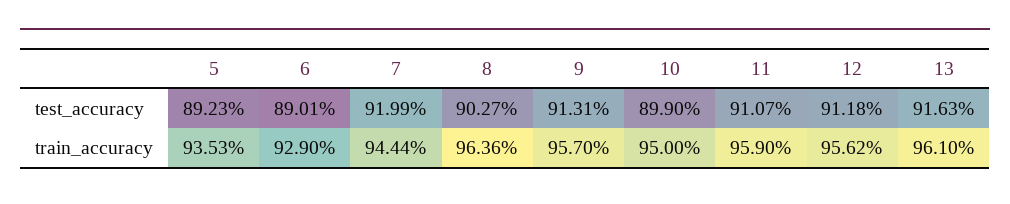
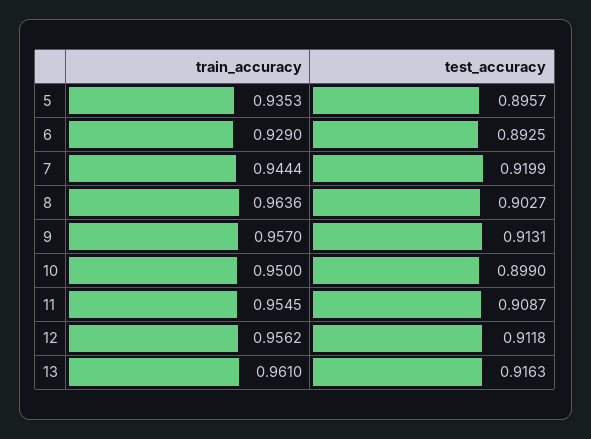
  {
    "5": {
-     "test_accuracy": 0.8923,
+     "test_accuracy": 0.8957,
      "train_accuracy": 0.9353
    },
    "6": {
-     "test_accuracy": 0.8901,
+     "test_accuracy": 0.8925,
      "train_accuracy": 0.929
    },
    "7": {
      "test_accuracy": 0.9199,
      "train_accuracy": 0.9444
    },
    "8": {
      "test_accuracy": 0.9027,
      "train_accuracy": 0.9636
    },
    "9": {
      "test_accuracy": 0.9131,
      "train_accuracy": 0.957
    },
    "10": {
      "test_accuracy": 0.899,
      "train_accuracy": 0.95
    },
    "11": {
-     "test_accuracy": 0.9107,
+     "test_accuracy": 0.9087,
-     "train_accuracy": 0.959
+     "train_accuracy": 0.9545
    },
    "12": {
      "test_accuracy": 0.9118,
      "train_accuracy": 0.9562
    },
    "13": {
      "test_accuracy": 0.9163,
      "train_accuracy": 0.961
    }
  }

